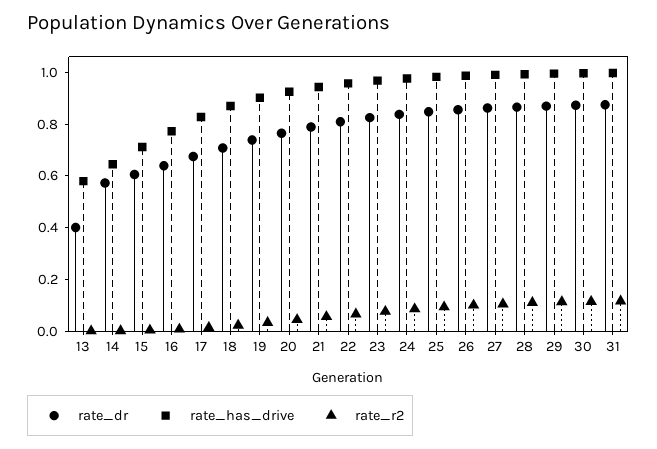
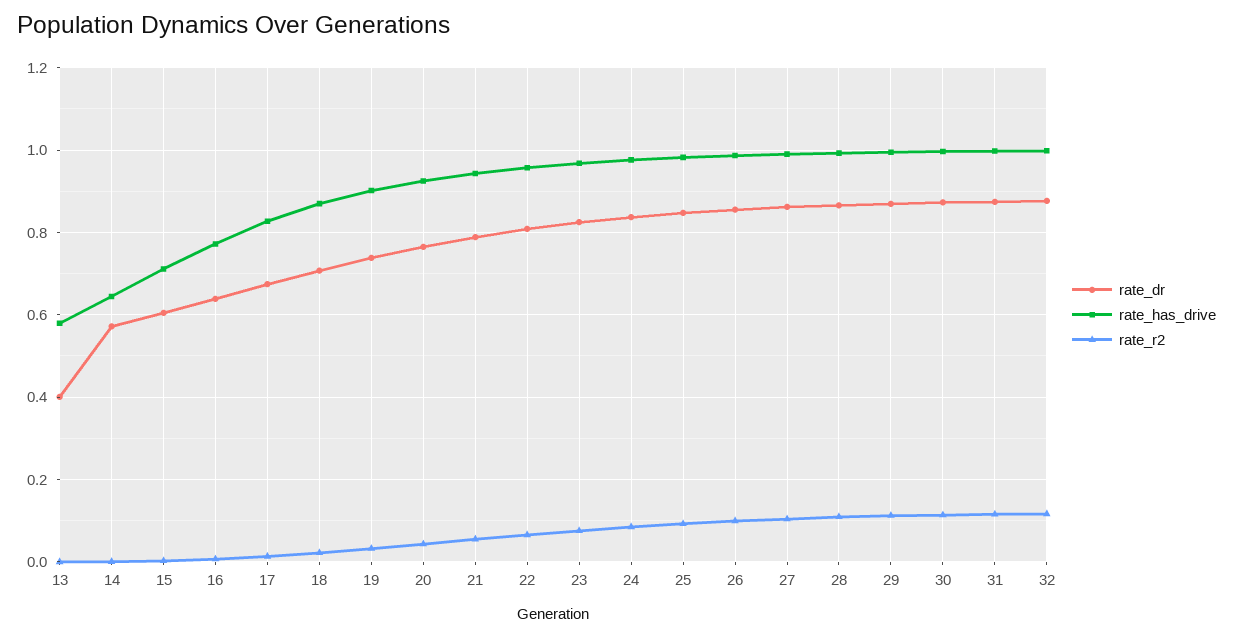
  {
    "rate_dr": {
      "13": 0.4,
      "14": 0.58,
      "15": 0.6,
      "16": 0.64,
      "17": 0.68,
      "18": 0.7,
      "19": 0.74,
      "20": 0.76,
      "21": 0.78,
      "22": 0.8,
      "23": 0.82,
      "24": 0.84,
      "25": 0.84,
      "26": 0.86,
      "27": 0.86,
      "28": 0.86,
      "29": 0.86,
      "30": 0.88,
-     "31": 0.88
+     "31": 0.88,
+     "32": 0.88
    },
    "rate_has_drive": {
      "13": 0.58,
      "14": 0.64,
      "15": 0.72,
      "16": 0.78,
      "17": 0.82,
      "18": 0.86,
      "19": 0.9,
      "20": 0.92,
      "21": 0.94,
      "22": 0.96,
      "23": 0.96,
      "24": 0.98,
      "25": 0.98,
      "26": 0.98,
      "27": 1,
      "28": 1,
      "29": 1,
      "30": 1,
-     "31": 1
+     "31": 1,
+     "32": 1
    },
    "rate_r2": {
      "13": 0,
      "14": 0,
      "15": 0,
      "16": 0,
      "17": 0.02,
      "18": 0.02,
      "19": 0.04,
      "20": 0.04,
      "21": 0.06,
      "22": 0.06,
      "23": 0.08,
      "24": 0.08,
      "25": 0.1,
      "26": 0.1,
      "27": 0.1,
      "28": 0.1,
      "29": 0.12,
      "30": 0.12,
-     "31": 0.12
+     "31": 0.12,
+     "32": 0.12
    }
  }

